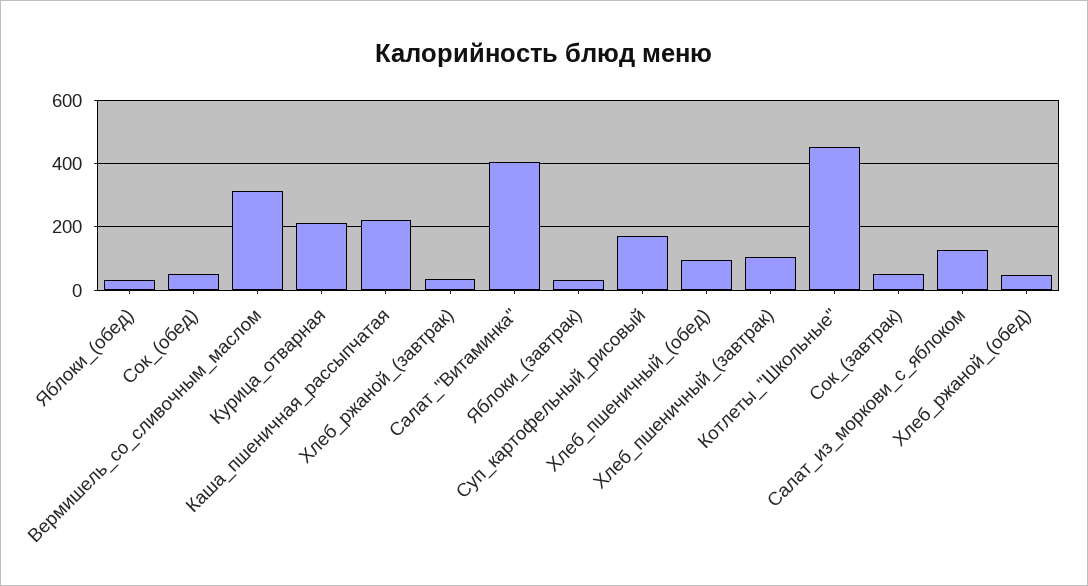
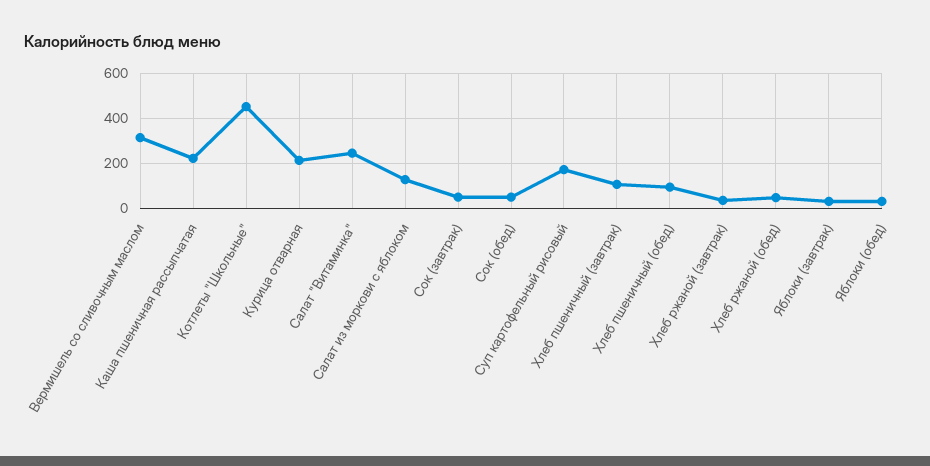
  {
    "Яблоки_(обед)": 40,
    "Сок_(обед)": 60,
    "Вермишель_со_сливочным_маслом": 320,
    "Курица_отварная": 220,
    "Каша_пшеничная_рассыпчатая": 220,
    "Хлеб_ржаной_(завтрак)": 40,
-   "Салат_\"Витаминка\"": 400,
+   "Салат_\"Витаминка\"": 250,
    "Яблоки_(завтрак)": 40,
    "Суп_картофельный_рисовый": 180,
    "Хлеб_пшеничный_(обед)": 100,
    "Хлеб_пшеничный_(завтрак)": 100,
    "Котлеты_\"Школьные\"": 460,
    "Сок_(завтрак)": 60,
    "Салат_из_моркови_с_яблоком": 120,
    "Хлеб_ржаной_(обед)": 40
  }

